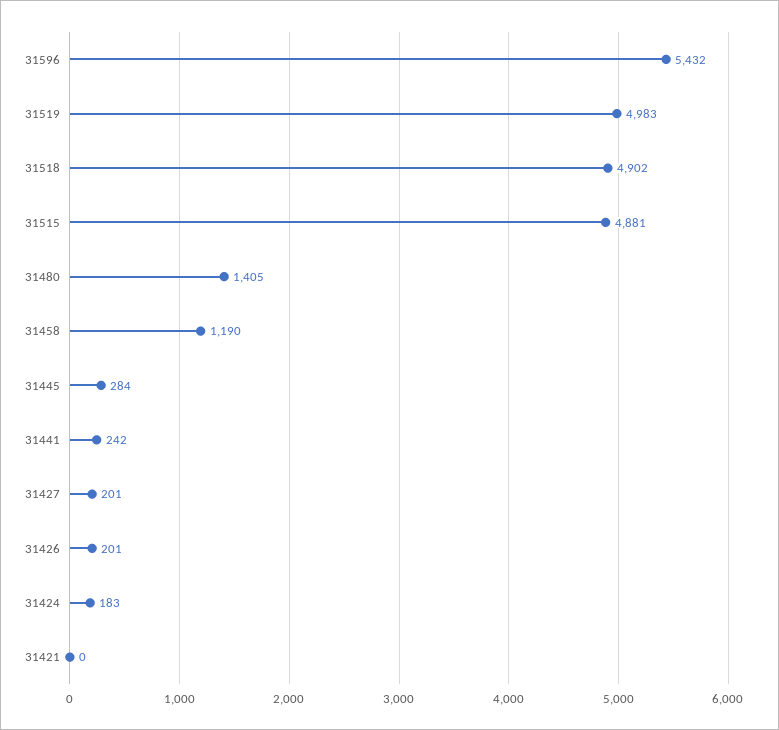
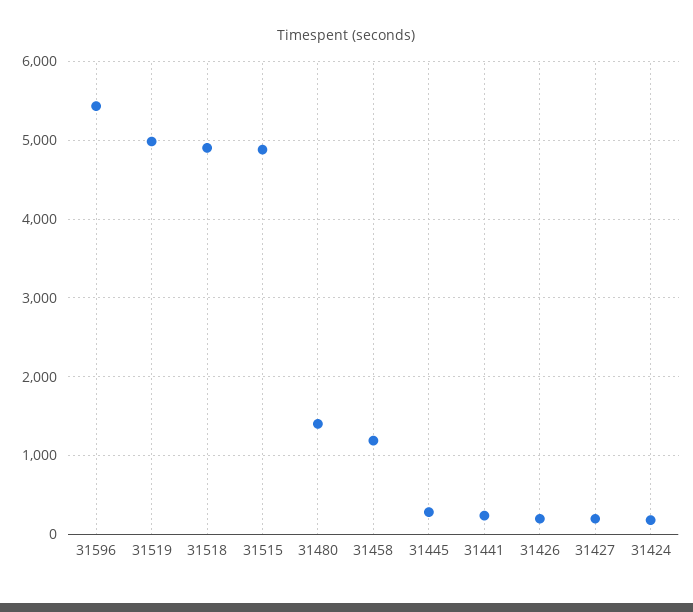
  {
    "31596": 5432,
    "31519": 4983,
    "31518": 4902,
    "31515": 4881,
    "31480": 1405,
    "31458": 1190,
    "31445": 284,
    "31441": 242,
    "31427": 201,
    "31426": 201,
-   "31424": 183,
+   "31424": 183
-   "31421": 0
  }

